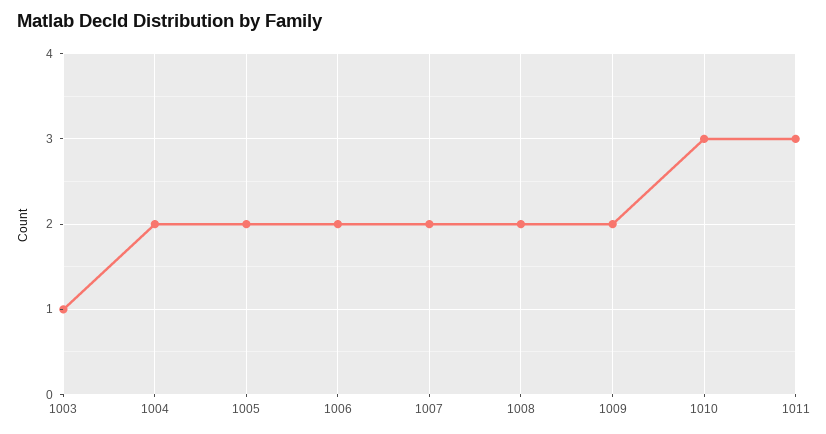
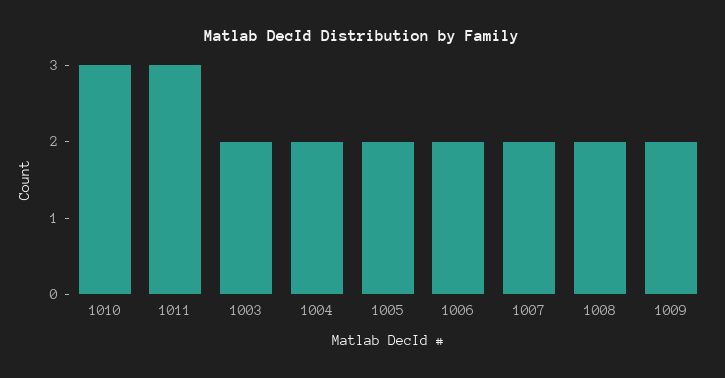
  {
-   "1003": 1,
+   "1003": 2,
    "1004": 2,
    "1005": 2,
    "1006": 2,
    "1007": 2,
    "1008": 2,
    "1009": 2,
    "1010": 3,
    "1011": 3
  }

